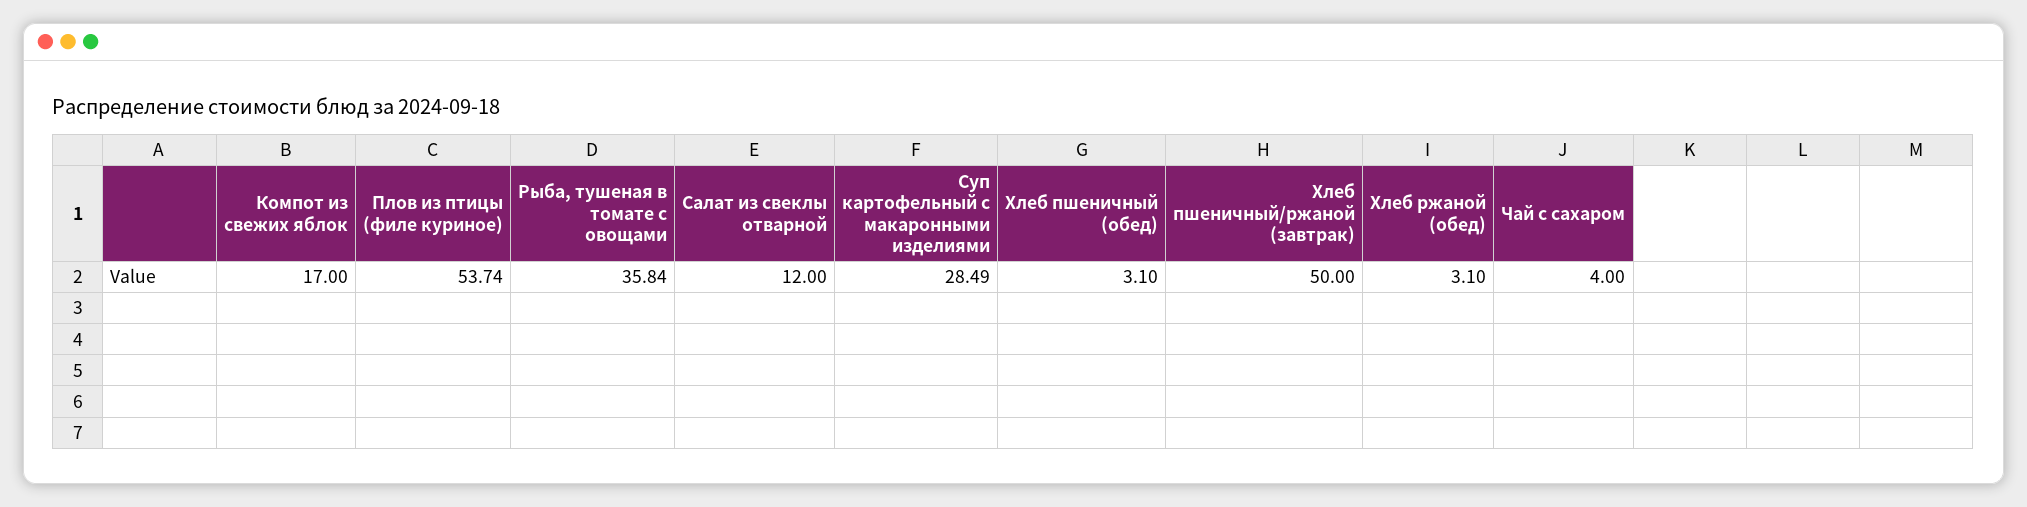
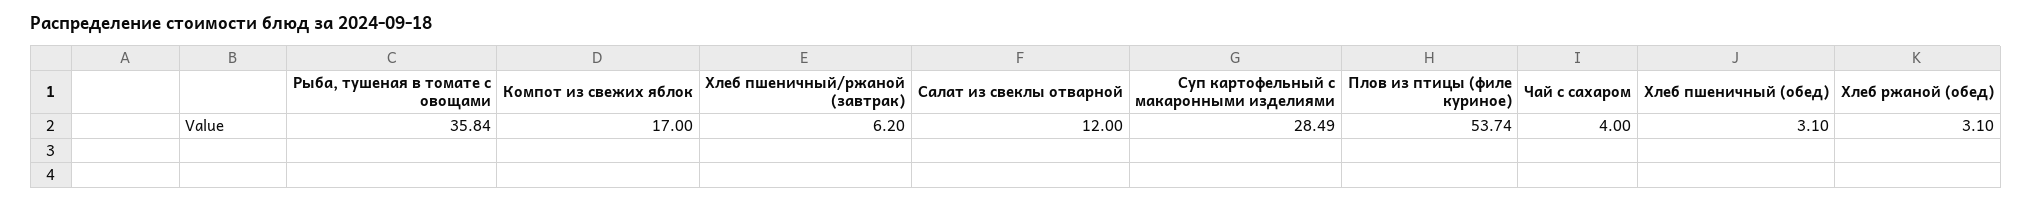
  {
    "Компот из свежих яблок": 17,
    "Плов из птицы (филе куриное)": 53.74,
    "Рыба, тушеная в томате с овощами": 35.84,
    "Салат из свеклы отварной": 12,
    "Суп картофельный с макаронными изделиями": 28.49,
    "Хлеб пшеничный (обед)": 3.1,
-   "Хлеб пшеничный/ржаной (завтрак)": 50,
+   "Хлеб пшеничный/ржаной (завтрак)": 6.2,
    "Хлеб ржаной (обед)": 3.1,
    "Чай с сахаром": 4
  }

